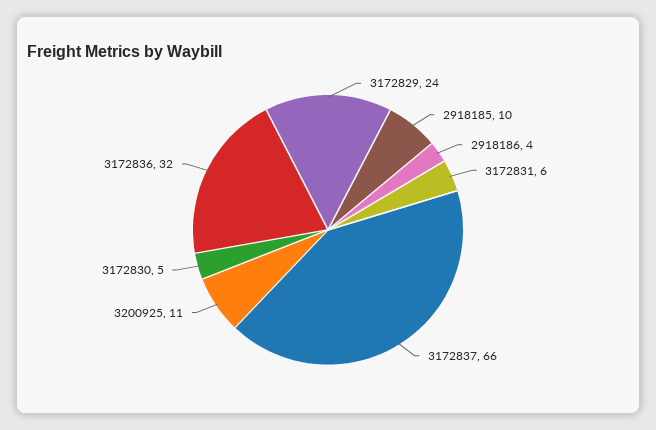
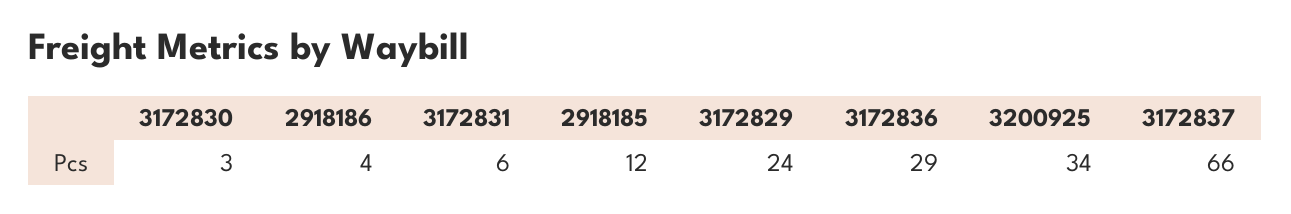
  {
    "3172829": 24,
-   "2918185": 10,
+   "2918185": 12,
    "2918186": 4,
    "3172831": 6,
    "3172837": 66,
-   "3200925": 11,
+   "3200925": 34,
-   "3172830": 5,
+   "3172830": 3,
-   "3172836": 32
+   "3172836": 29
  }

